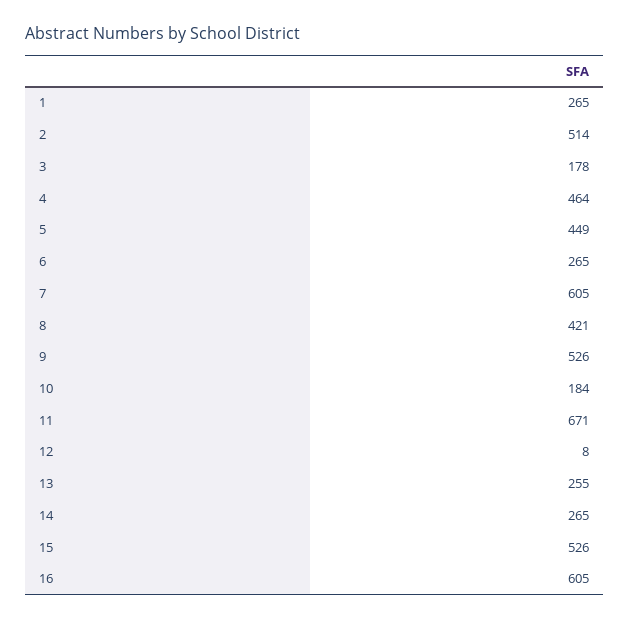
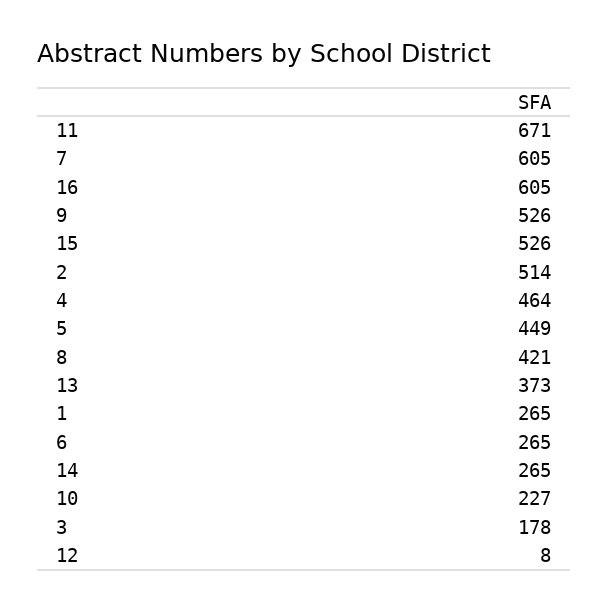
  {
    "1": 265,
    "2": 514,
    "3": 178,
    "4": 464,
    "5": 449,
    "6": 265,
    "7": 605,
    "8": 421,
    "9": 526,
-   "10": 184,
+   "10": 227,
    "11": 671,
    "12": 8,
-   "13": 255,
+   "13": 373,
    "14": 265,
    "15": 526,
    "16": 605
  }

